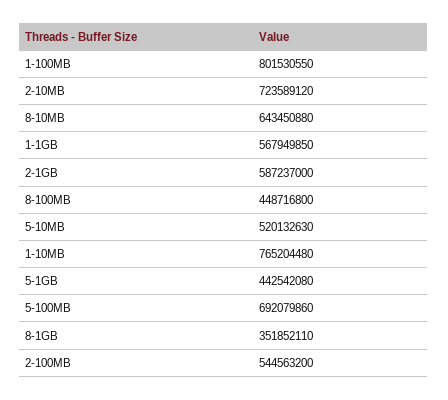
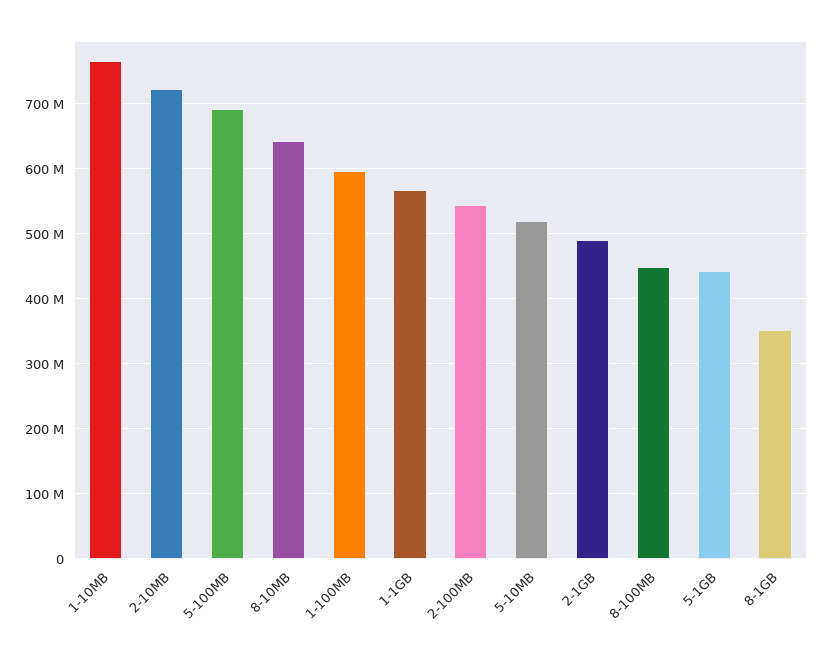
  {
-   "1-100MB": 801530550,
+   "1-100MB": 600000000,
    "2-10MB": 723589120,
    "8-10MB": 643450880,
    "1-1GB": 567949850,
-   "2-1GB": 587237000,
+   "2-1GB": 490000000,
    "8-100MB": 448716800,
    "5-10MB": 520132630,
    "1-10MB": 765204480,
    "5-1GB": 442542080,
    "5-100MB": 692079860,
    "8-1GB": 351852110,
    "2-100MB": 544563200
  }

